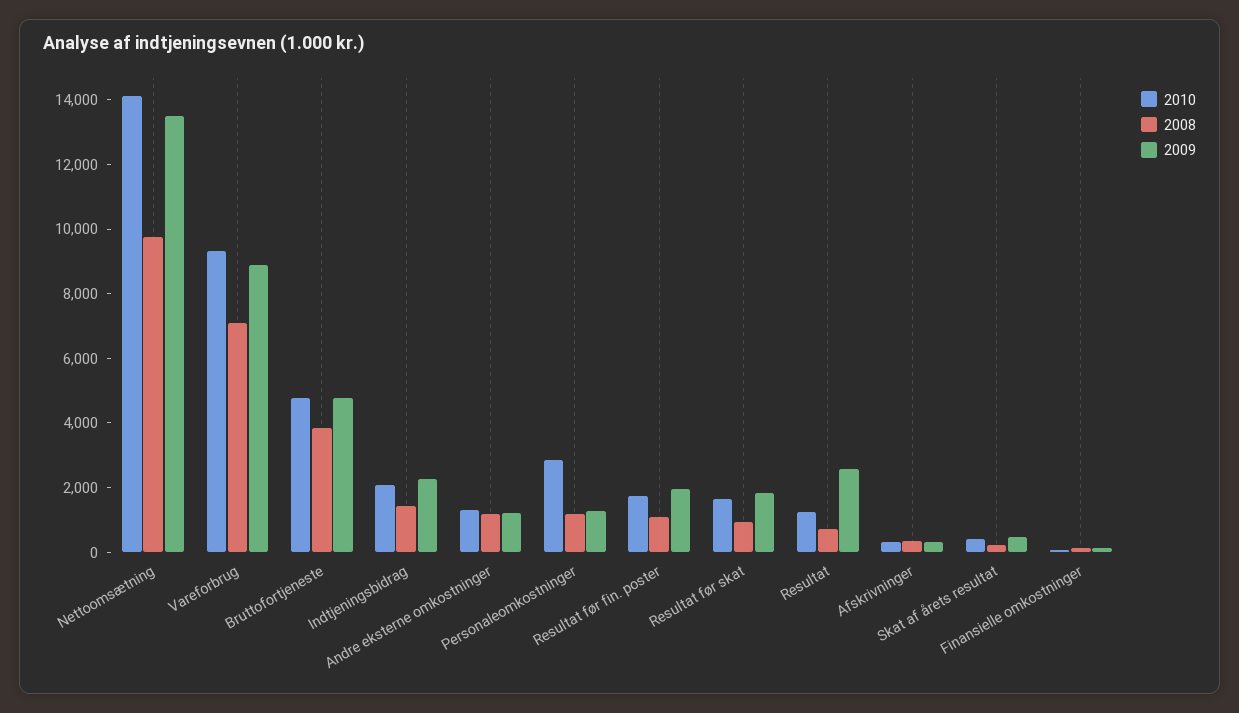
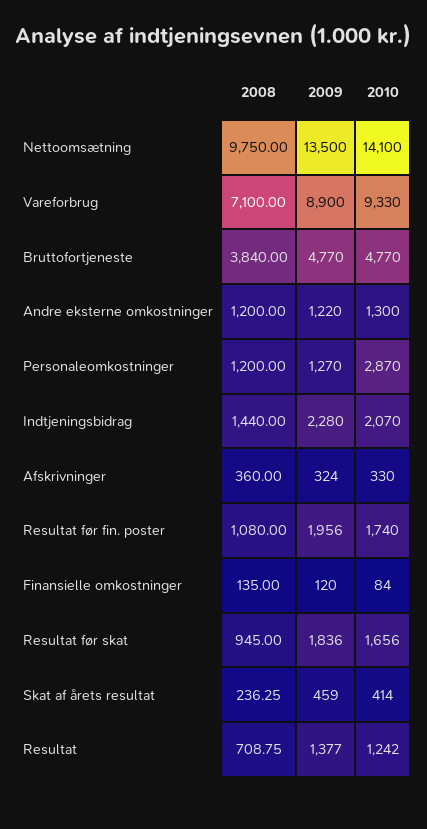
  {
    "2010": {
      "Nettoomsætning": 14100,
      "Vareforbrug": 9330,
      "Bruttofortjeneste": 4770,
      "Indtjeningsbidrag": 2070,
      "Andre eksterne omkostninger": 1300,
      "Personaleomkostninger": 2870,
      "Resultat før fin. poster": 1740,
      "Resultat før skat": 1656,
      "Resultat": 1242,
      "Afskrivninger": 330,
      "Skat af årets resultat": 414,
      "Finansielle omkostninger": 84
    },
    "2008": {
      "Nettoomsætning": 9750,
      "Vareforbrug": 7100,
      "Bruttofortjeneste": 3840,
      "Indtjeningsbidrag": 1440,
      "Andre eksterne omkostninger": 1200,
      "Personaleomkostninger": 1200,
      "Resultat før fin. poster": 1080,
      "Resultat før skat": 945,
      "Resultat": 708.75,
      "Afskrivninger": 360,
      "Skat af årets resultat": 236.25,
      "Finansielle omkostninger": 135
    },
    "2009": {
      "Nettoomsætning": 13500,
      "Vareforbrug": 8900,
      "Bruttofortjeneste": 4770,
      "Indtjeningsbidrag": 2280,
      "Andre eksterne omkostninger": 1220,
      "Personaleomkostninger": 1270,
      "Resultat før fin. poster": 1956,
      "Resultat før skat": 1836,
-     "Resultat": 2500,
+     "Resultat": 1377,
      "Afskrivninger": 324,
      "Skat af årets resultat": 459,
      "Finansielle omkostninger": 120
    }
  }

